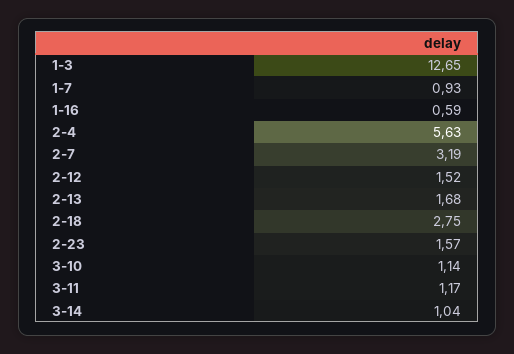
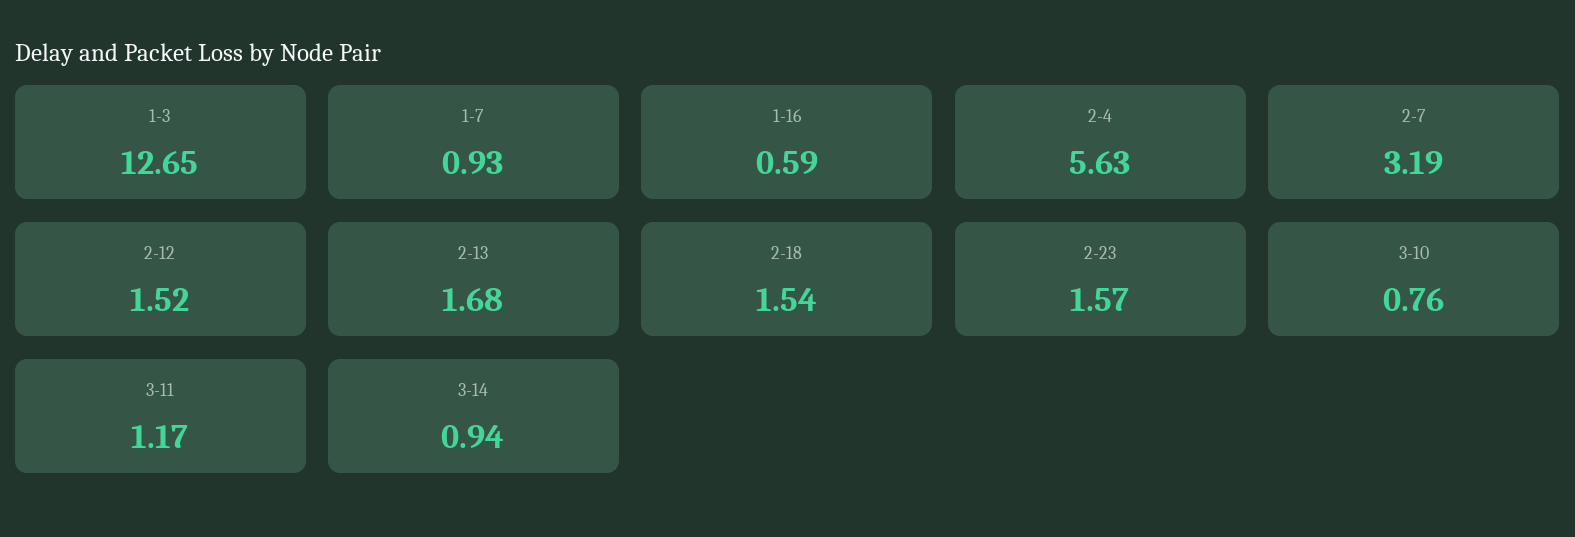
  {
    "1-3": 12.65,
    "1-7": 0.93,
    "1-16": 0.59,
    "2-4": 5.63,
    "2-7": 3.19,
    "2-12": 1.52,
    "2-13": 1.68,
-   "2-18": 2.75,
+   "2-18": 1.54,
    "2-23": 1.57,
-   "3-10": 1.14,
+   "3-10": 0.76,
    "3-11": 1.17,
-   "3-14": 1.04
+   "3-14": 0.94
  }

